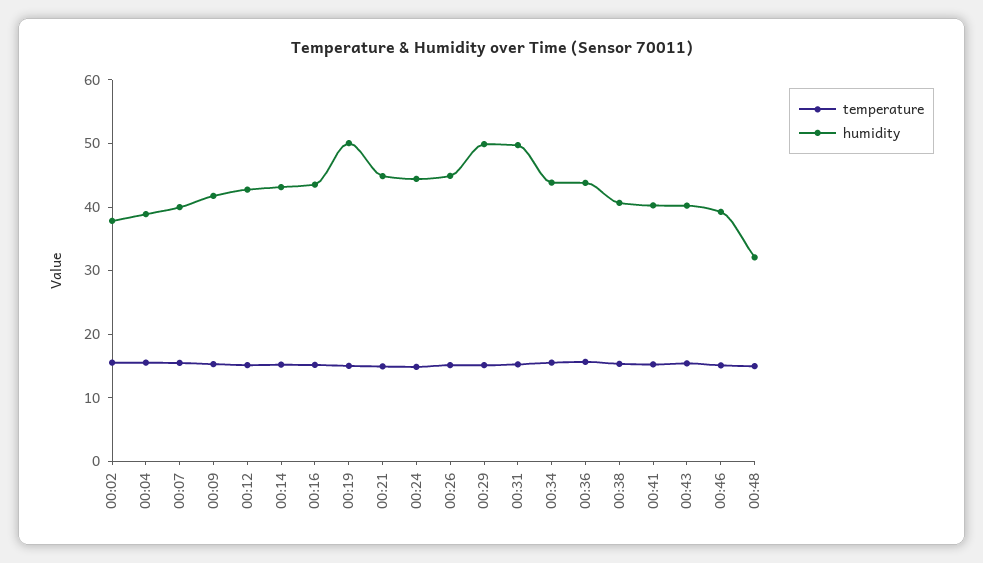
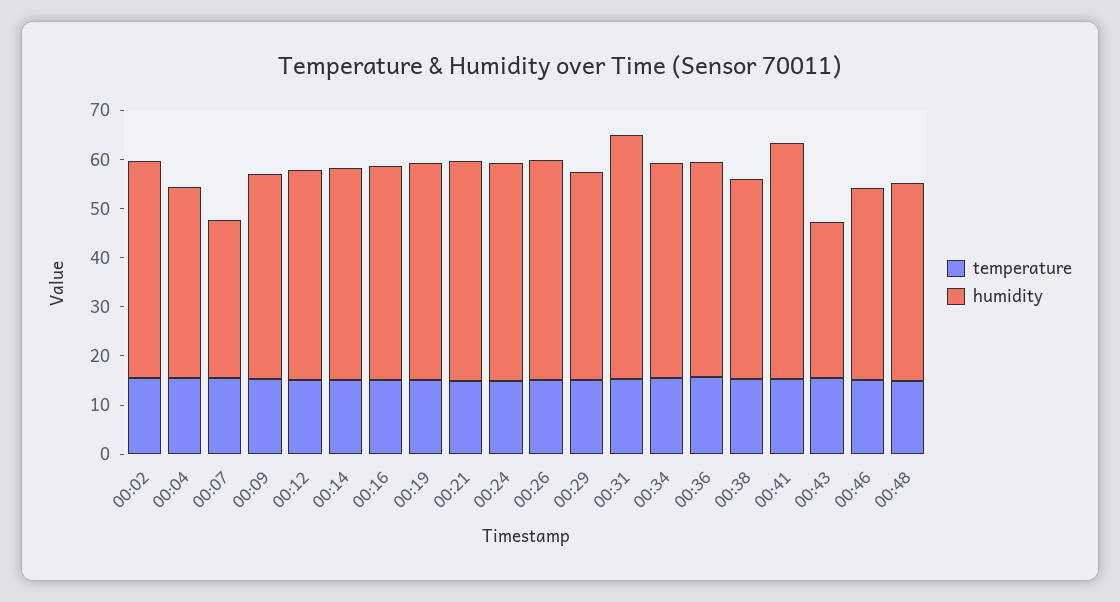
  {
    "temperature": {
      "00:02": 16,
      "00:04": 16,
      "00:07": 16,
      "00:09": 16,
      "00:12": 16,
      "00:14": 16,
      "00:16": 16,
      "00:19": 16,
      "00:21": 14,
      "00:24": 14,
      "00:26": 16,
      "00:29": 16,
      "00:31": 16,
      "00:34": 16,
      "00:36": 16,
      "00:38": 16,
      "00:41": 16,
      "00:43": 16,
      "00:46": 16,
      "00:48": 14
    },
    "humidity": {
-     "00:02": 38,
+     "00:02": 44,
      "00:04": 38,
-     "00:07": 40,
+     "00:07": 32,
      "00:09": 42,
      "00:12": 42,
      "00:14": 44,
      "00:16": 44,
-     "00:19": 50,
+     "00:19": 44,
      "00:21": 44,
      "00:24": 44,
      "00:26": 44,
-     "00:29": 50,
+     "00:29": 42,
      "00:31": 50,
      "00:34": 44,
      "00:36": 44,
      "00:38": 40,
-     "00:41": 40,
+     "00:41": 48,
-     "00:43": 40,
+     "00:43": 32,
      "00:46": 40,
-     "00:48": 32
+     "00:48": 40
    }
  }

